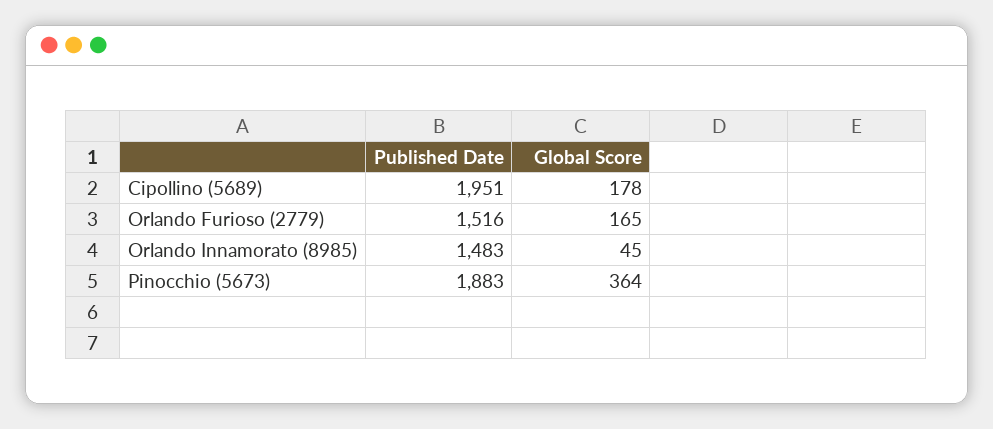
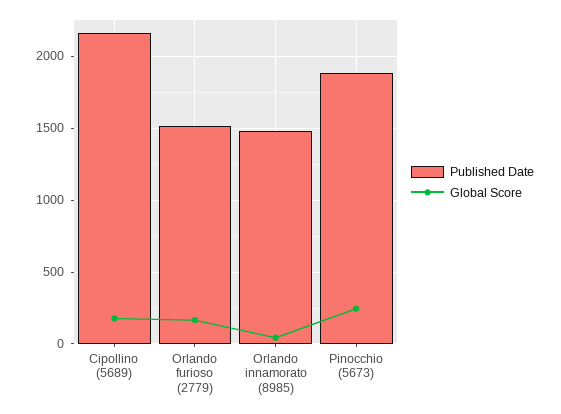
  {
    "Published Date": {
-     "Cipollino (5689)": 1951,
+     "Cipollino (5689)": 2150,
      "Orlando Furioso (2779)": 1516,
      "Orlando Innamorato (8985)": 1483,
      "Pinocchio (5673)": 1883
    },
    "Global Score": {
      "Cipollino (5689)": 178,
      "Orlando Furioso (2779)": 165,
      "Orlando Innamorato (8985)": 45,
-     "Pinocchio (5673)": 364
+     "Pinocchio (5673)": 250
    }
  }

